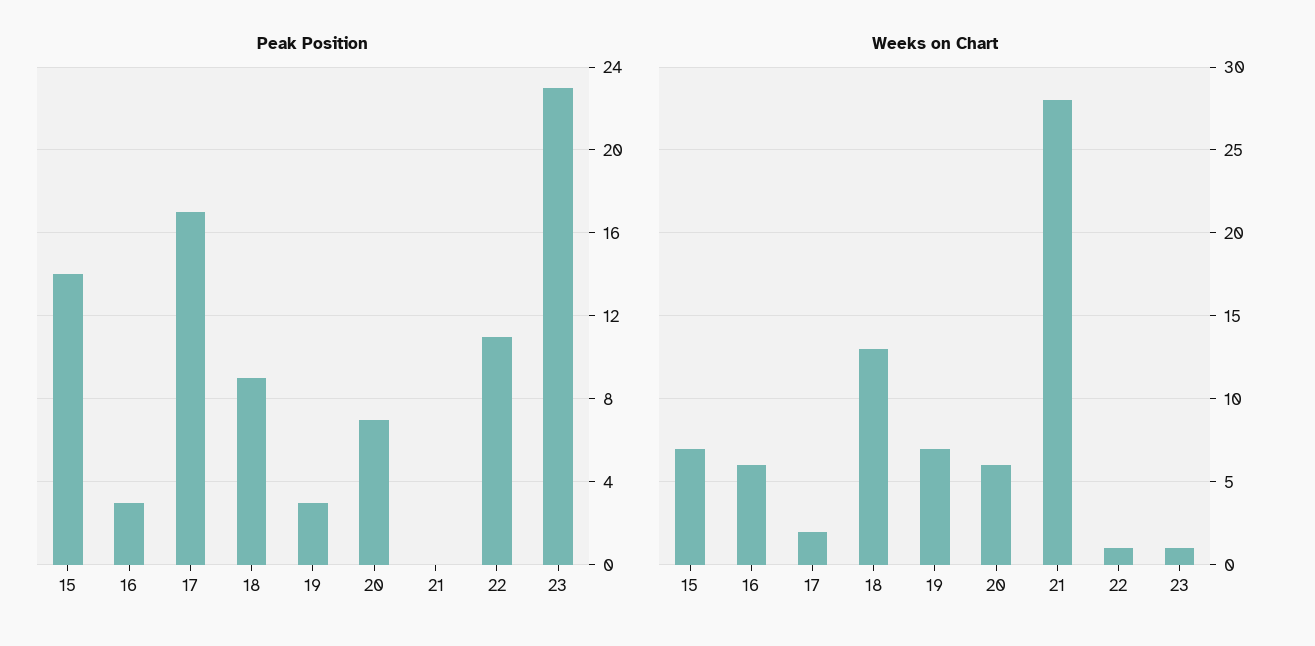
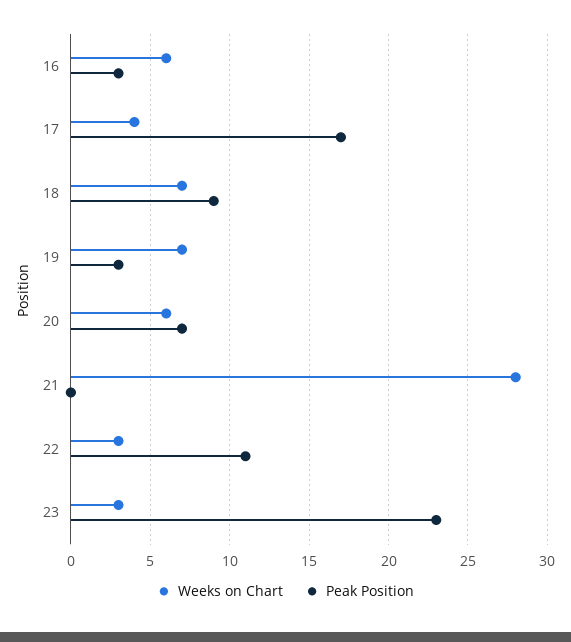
  {
    "Peak Position": {
-     "15": 14,
      "16": 3,
      "17": 17,
      "18": 9,
      "19": 3,
      "20": 7,
      "21": 0,
      "22": 11,
      "23": 23
    },
    "Weeks on Chart": {
-     "15": 7,
      "16": 6,
-     "17": 2,
+     "17": 4,
-     "18": 13,
+     "18": 7,
      "19": 7,
      "20": 6,
      "21": 28,
-     "22": 1,
+     "22": 3,
-     "23": 1
+     "23": 3
    }
  }

